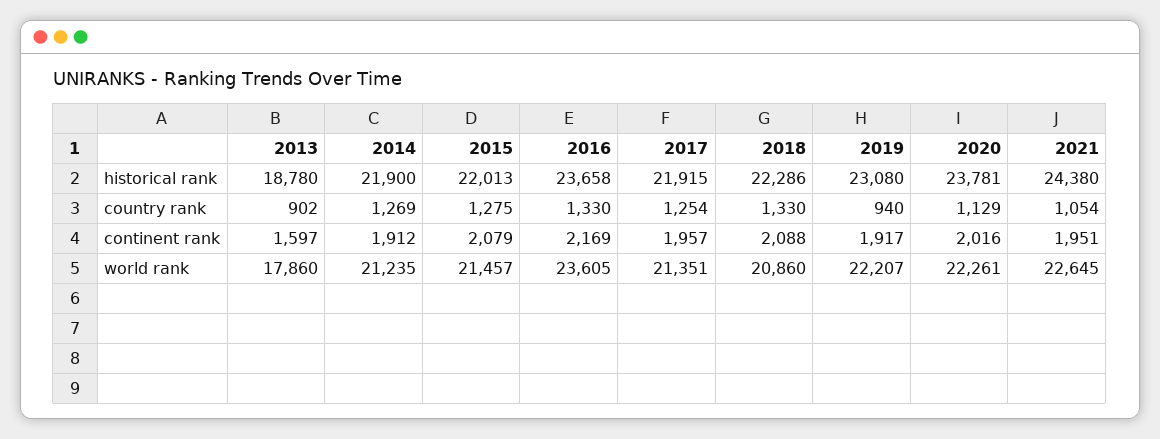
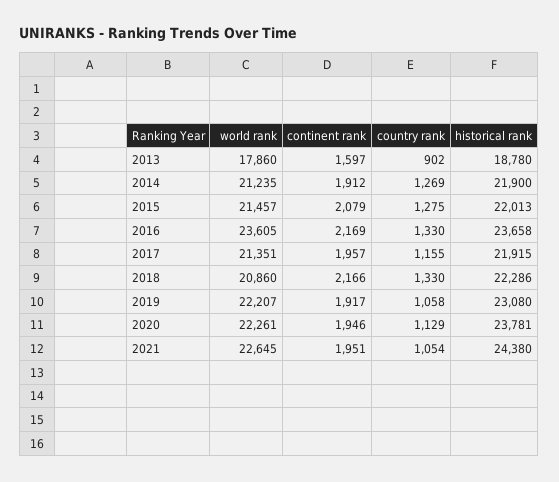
  {
    "2013": {
      "historical rank": 18780,
      "country rank": 902,
      "continent rank": 1597,
      "world rank": 17860
    },
    "2014": {
      "historical rank": 21900,
      "country rank": 1269,
      "continent rank": 1912,
      "world rank": 21235
    },
    "2015": {
      "historical rank": 22013,
      "country rank": 1275,
      "continent rank": 2079,
      "world rank": 21457
    },
    "2016": {
      "historical rank": 23658,
      "country rank": 1330,
      "continent rank": 2169,
      "world rank": 23605
    },
    "2017": {
      "historical rank": 21915,
-     "country rank": 1254,
+     "country rank": 1155,
      "continent rank": 1957,
      "world rank": 21351
    },
    "2018": {
      "historical rank": 22286,
      "country rank": 1330,
-     "continent rank": 2088,
+     "continent rank": 2166,
      "world rank": 20860
    },
    "2019": {
      "historical rank": 23080,
-     "country rank": 940,
+     "country rank": 1058,
      "continent rank": 1917,
      "world rank": 22207
    },
    "2020": {
      "historical rank": 23781,
      "country rank": 1129,
-     "continent rank": 2016,
+     "continent rank": 1946,
      "world rank": 22261
    },
    "2021": {
      "historical rank": 24380,
      "country rank": 1054,
      "continent rank": 1951,
      "world rank": 22645
    }
  }

